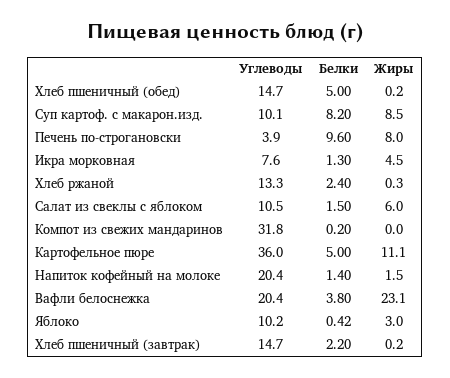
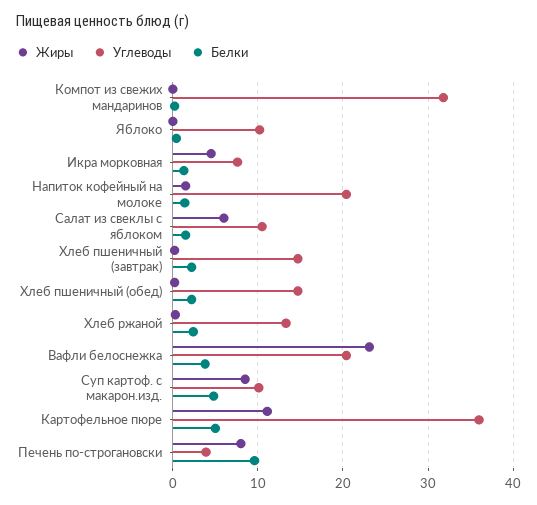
  {
    "Углеводы": {
      "Хлеб пшеничный (обед)": 14.7,
      "Суп картоф. с макарон.изд.": 10.1,
      "Печень по-строгановски": 3.9,
      "Икра морковная": 7.6,
      "Хлеб ржаной": 13.3,
      "Салат из свеклы с яблоком": 10.5,
      "Компот из свежих мандаринов": 31.8,
      "Картофельное пюре": 36,
      "Напиток кофейный на молоке": 20.4,
      "Вафли белоснежка": 20.4,
      "Яблоко": 10.2,
      "Хлеб пшеничный (завтрак)": 14.7
    },
    "Белки": {
-     "Хлеб пшеничный (обед)": 5,
+     "Хлеб пшеничный (обед)": 2,
-     "Суп картоф. с макарон.изд.": 8.2,
+     "Суп картоф. с макарон.изд.": 5,
      "Печень по-строгановски": 9.6,
      "Икра морковная": 1.3,
      "Хлеб ржаной": 2.4,
      "Салат из свеклы с яблоком": 1.5,
      "Компот из свежих мандаринов": 0.2,
      "Картофельное пюре": 5,
      "Напиток кофейный на молоке": 1.4,
      "Вафли белоснежка": 3.8,
      "Яблоко": 0.42,
      "Хлеб пшеничный (завтрак)": 2.2
    },
    "Жиры": {
      "Хлеб пшеничный (обед)": 0.2,
      "Суп картоф. с макарон.изд.": 8.5,
      "Печень по-строгановски": 8,
      "Икра морковная": 4.5,
      "Хлеб ржаной": 0.3,
      "Салат из свеклы с яблоком": 6,
      "Компот из свежих мандаринов": 0,
      "Картофельное пюре": 11.1,
      "Напиток кофейный на молоке": 1.5,
      "Вафли белоснежка": 23.1,
-     "Яблоко": 3,
+     "Яблоко": 0,
      "Хлеб пшеничный (завтрак)": 0.2
    }
  }

